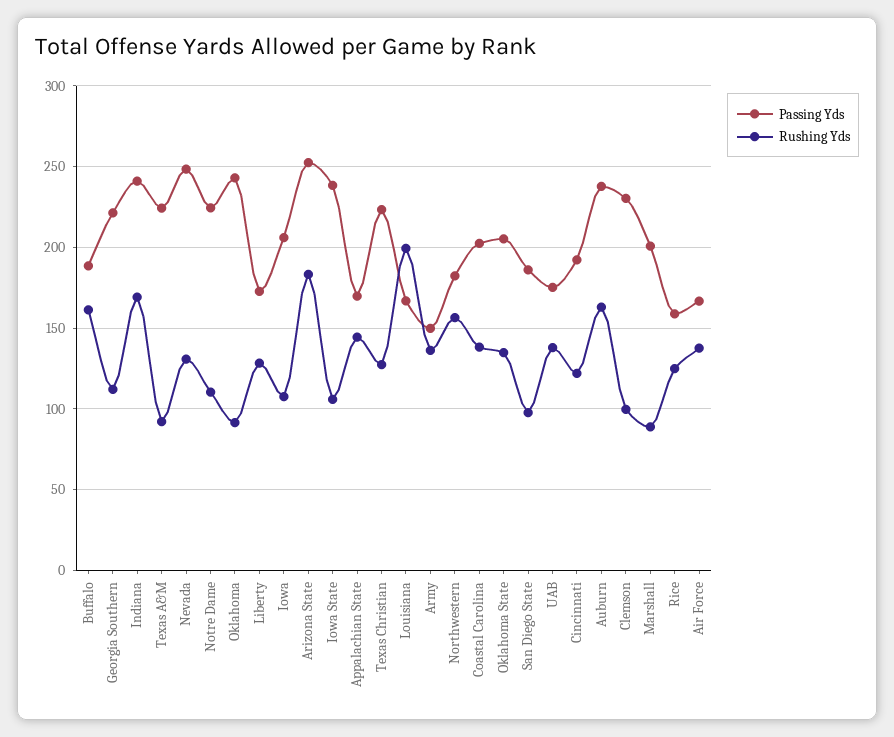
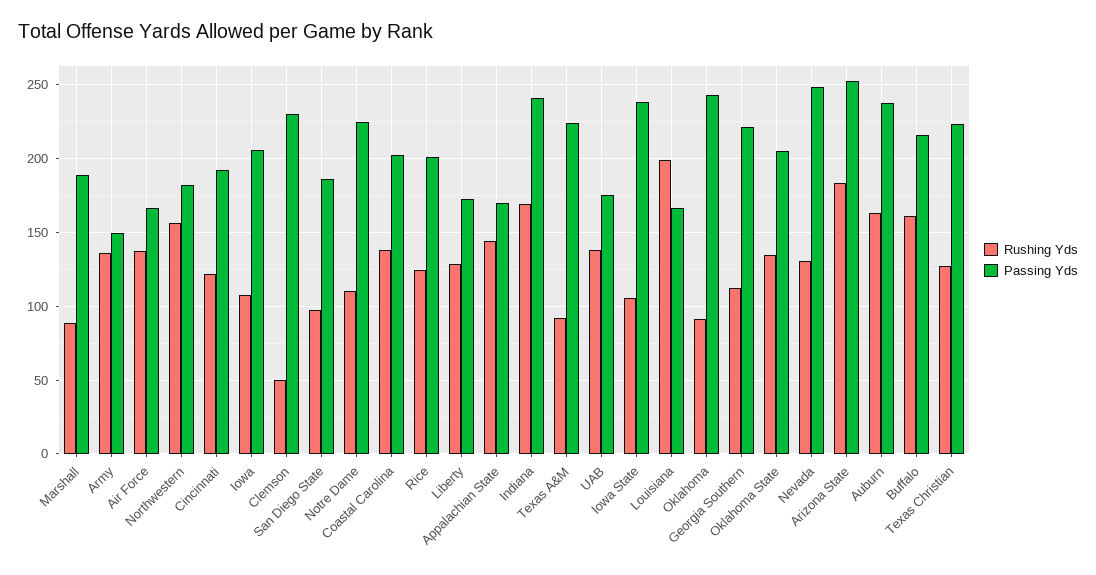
  {
    "Passing Yds": {
-     "Buffalo": 190,
+     "Buffalo": 215,
      "Georgia Southern": 220,
      "Indiana": 240,
      "Texas A&M": 225,
      "Nevada": 250,
      "Notre Dame": 225,
      "Oklahoma": 245,
      "Liberty": 175,
      "Iowa": 205,
      "Arizona State": 255,
      "Iowa State": 240,
      "Appalachian State": 170,
      "Texas Christian": 225,
      "Louisiana": 165,
      "Army": 150,
      "Northwestern": 180,
      "Coastal Carolina": 205,
      "Oklahoma State": 205,
      "San Diego State": 185,
      "UAB": 175,
      "Cincinnati": 190,
      "Auburn": 240,
      "Clemson": 230,
-     "Marshall": 200,
+     "Marshall": 190,
-     "Rice": 160,
+     "Rice": 200,
      "Air Force": 165
    },
    "Rushing Yds": {
      "Buffalo": 160,
      "Georgia Southern": 110,
      "Indiana": 170,
      "Texas A&M": 90,
      "Nevada": 130,
      "Notre Dame": 110,
      "Oklahoma": 90,
      "Liberty": 130,
      "Iowa": 110,
      "Arizona State": 185,
      "Iowa State": 105,
      "Appalachian State": 145,
      "Texas Christian": 130,
      "Louisiana": 200,
      "Army": 135,
      "Northwestern": 155,
      "Coastal Carolina": 140,
      "Oklahoma State": 135,
      "San Diego State": 100,
      "UAB": 140,
      "Cincinnati": 120,
      "Auburn": 165,
-     "Clemson": 100,
+     "Clemson": 50,
      "Marshall": 90,
      "Rice": 125,
      "Air Force": 140
    }
  }

